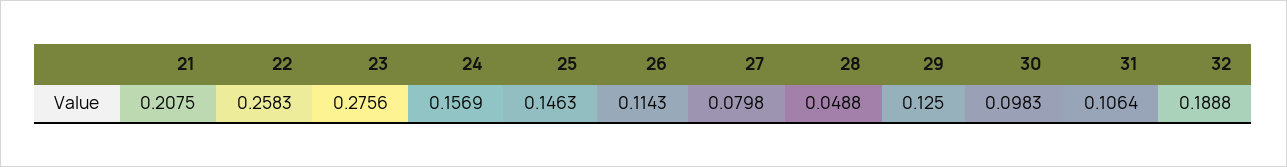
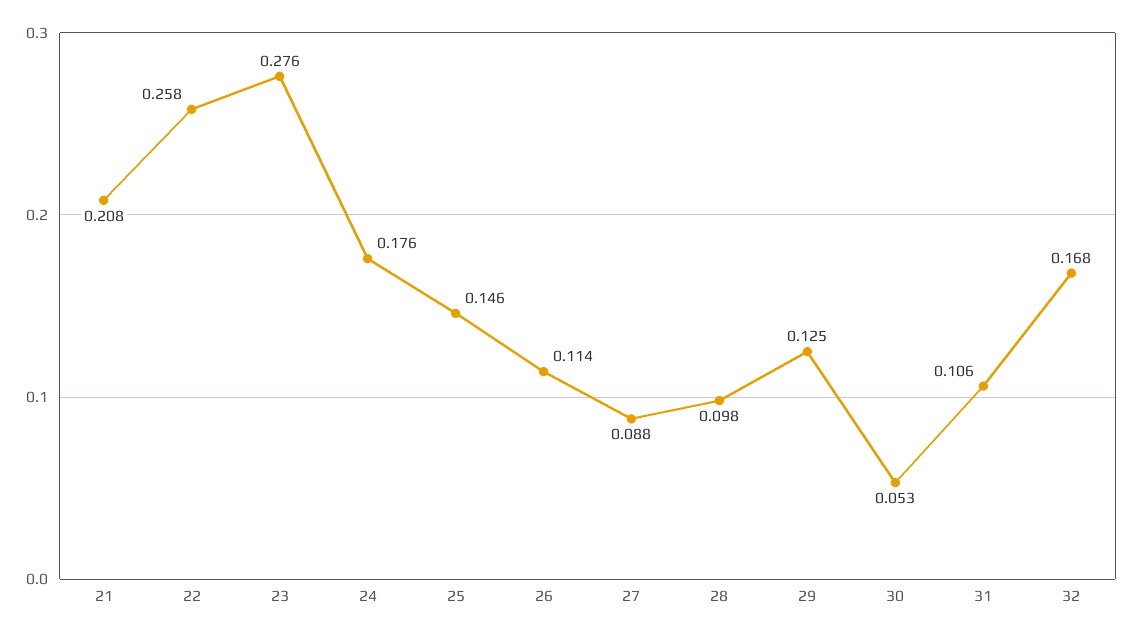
  {
    "21": 0.2075,
    "22": 0.2583,
    "23": 0.2756,
-   "24": 0.1569,
+   "24": 0.176,
    "25": 0.1463,
    "26": 0.1143,
-   "27": 0.0798,
+   "27": 0.088,
-   "28": 0.0488,
+   "28": 0.098,
    "29": 0.125,
-   "30": 0.0983,
+   "30": 0.053,
    "31": 0.1064,
-   "32": 0.1888
+   "32": 0.168
  }

